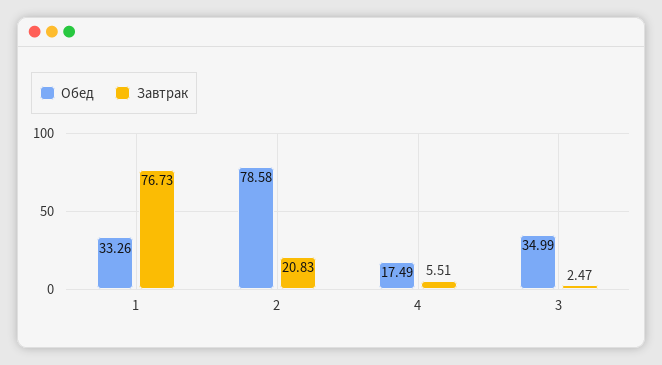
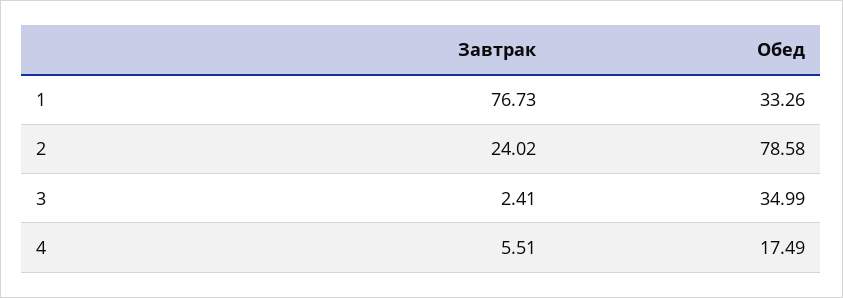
  {
    "Обед": {
      "1": 33.26,
      "2": 78.58,
      "4": 17.49,
      "3": 34.99
    },
    "Завтрак": {
      "1": 76.73,
-     "2": 20.83,
+     "2": 24.02,
      "4": 5.51,
-     "3": 2.47
+     "3": 2.41
    }
  }

